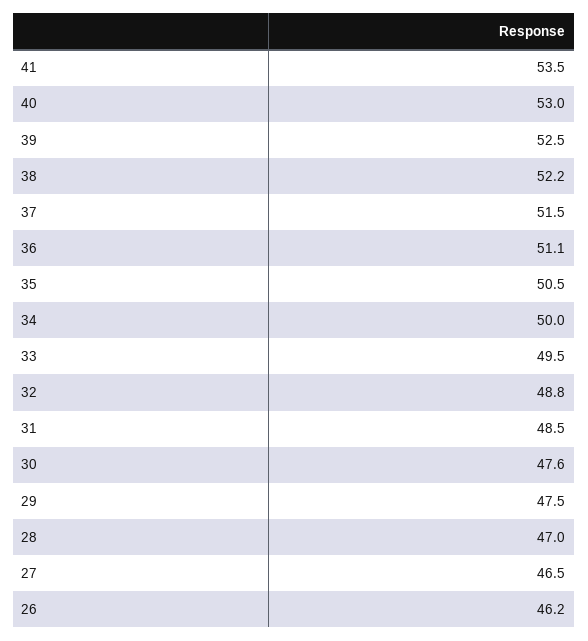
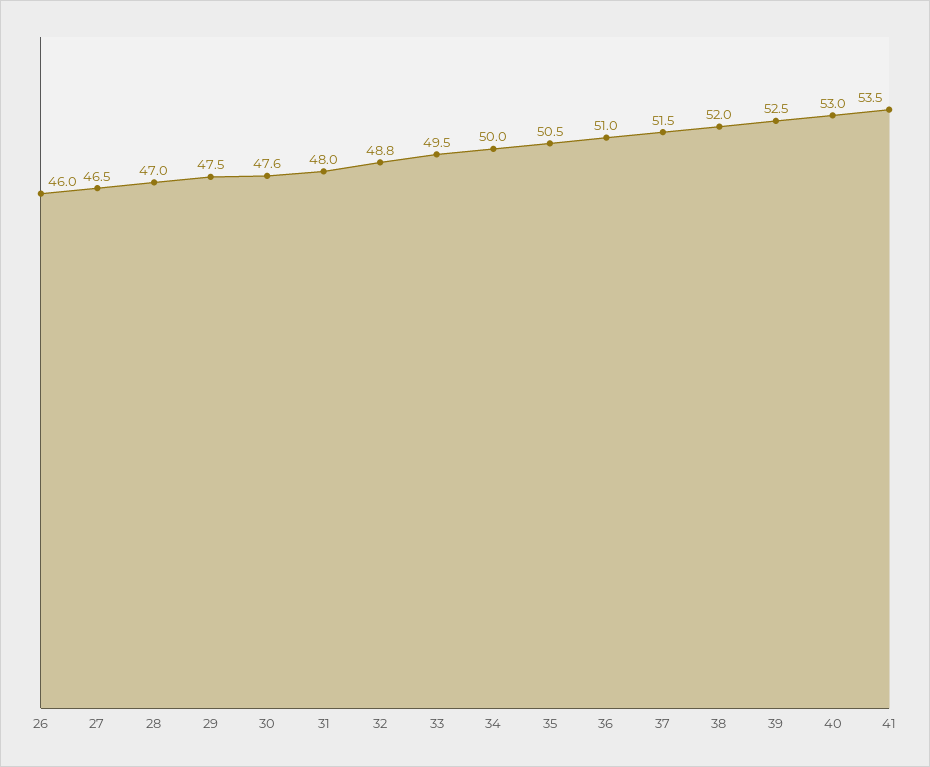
  {
    "41": 53.5,
    "40": 53,
    "39": 52.5,
-   "38": 52.2,
+   "38": 52,
    "37": 51.5,
-   "36": 51.1,
+   "36": 51,
    "35": 50.5,
    "34": 50,
    "33": 49.5,
    "32": 48.8,
-   "31": 48.5,
+   "31": 48,
    "30": 47.6,
    "29": 47.5,
    "28": 47,
    "27": 46.5,
-   "26": 46.2
+   "26": 46
  }

